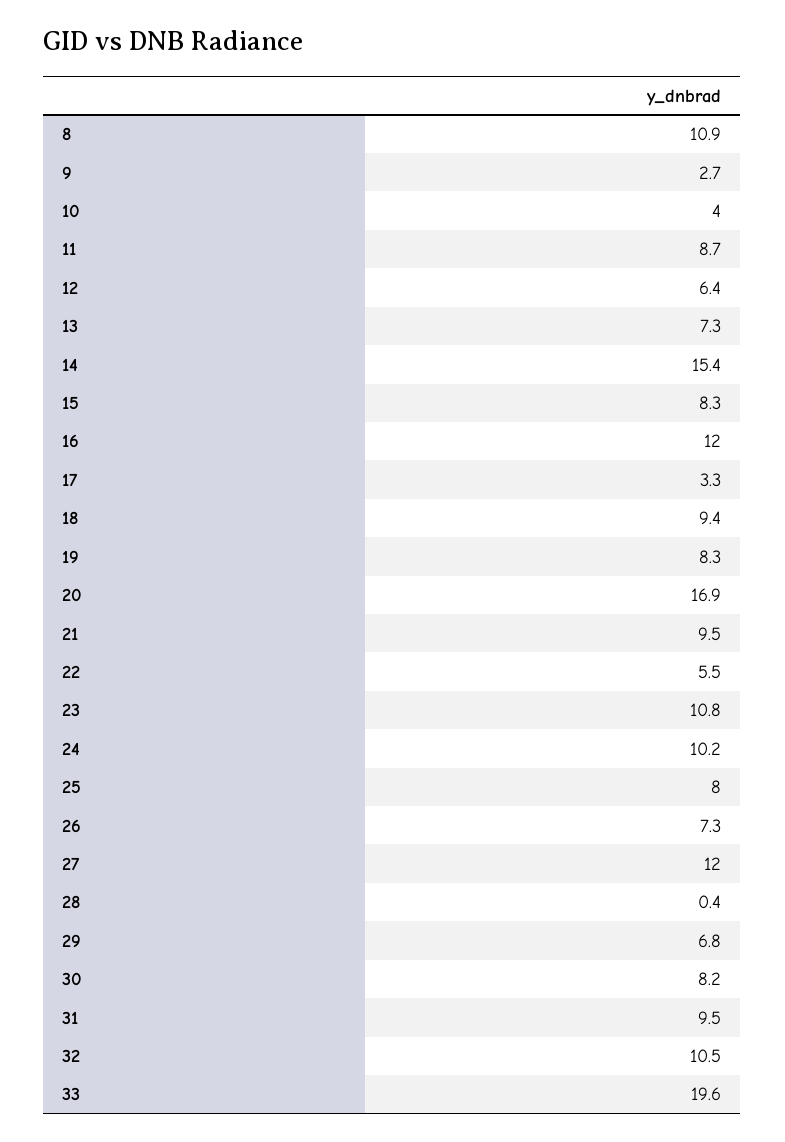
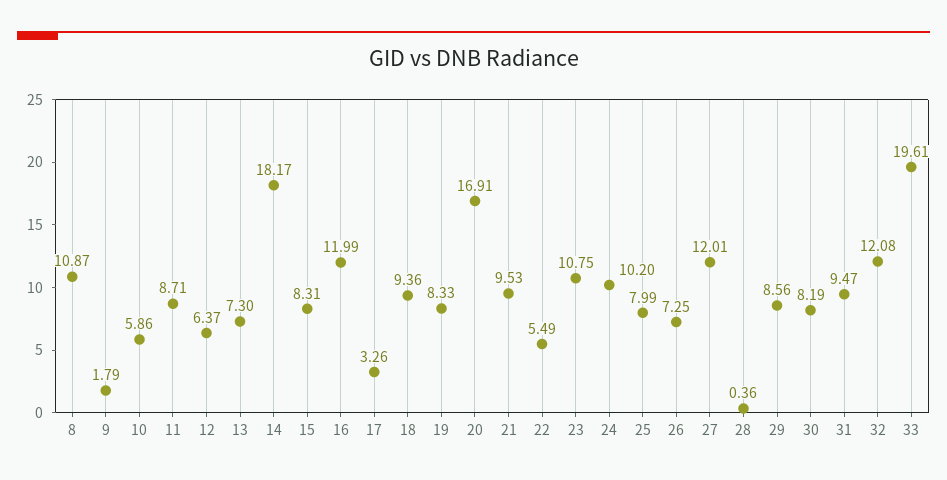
  {
    "8": 10.87,
-   "9": 2.7,
+   "9": 1.79,
-   "10": 4,
+   "10": 5.86,
    "11": 8.71,
    "12": 6.37,
    "13": 7.3,
-   "14": 15.4,
+   "14": 18.17,
    "15": 8.31,
    "16": 11.99,
    "17": 3.26,
    "18": 9.36,
    "19": 8.33,
    "20": 16.91,
    "21": 9.53,
    "22": 5.49,
    "23": 10.75,
    "24": 10.2,
    "25": 7.99,
    "26": 7.25,
    "27": 12.01,
    "28": 0.36,
-   "29": 6.8,
+   "29": 8.56,
    "30": 8.19,
    "31": 9.47,
-   "32": 10.5,
+   "32": 12.08,
    "33": 19.61
  }

